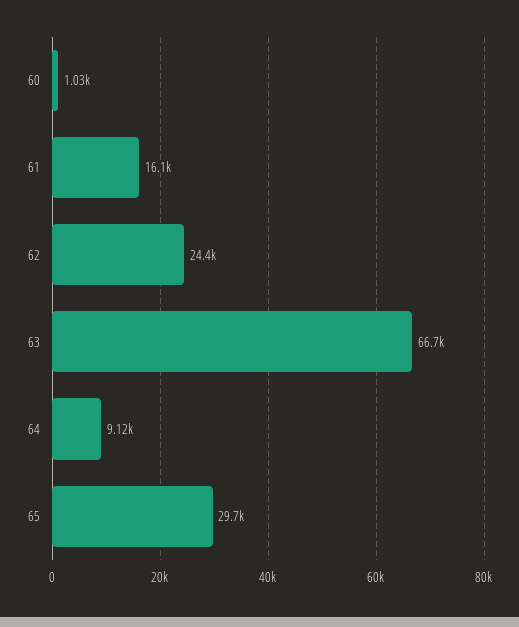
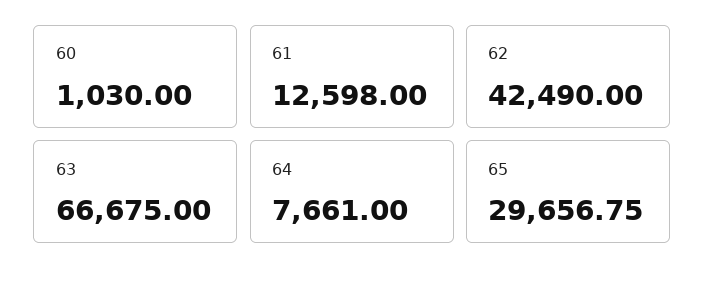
  {
    "60": 1030,
-   "61": 16100,
+   "61": 12598,
-   "62": 24400,
+   "62": 42490,
    "63": 66675,
-   "64": 9120,
+   "64": 7661,
    "65": 29656.75
  }

